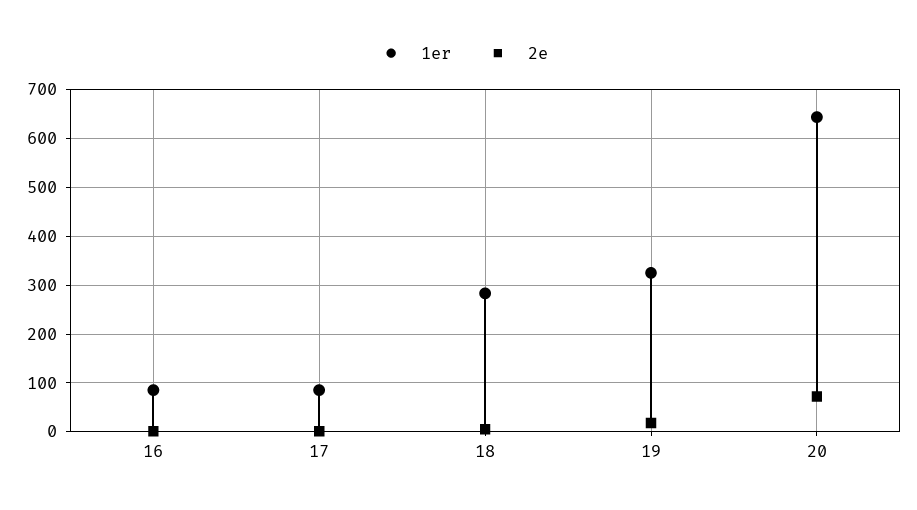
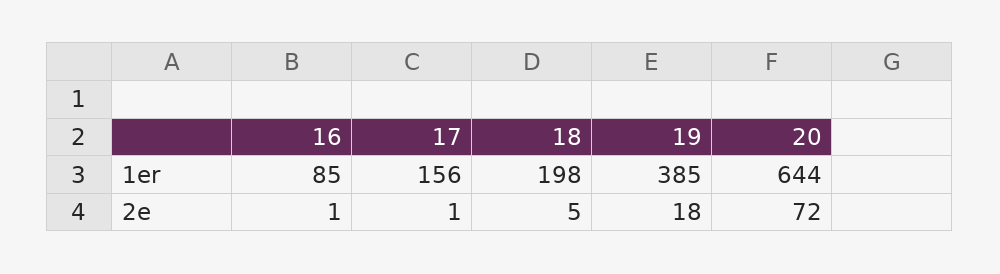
  {
    "1er": {
      "16": 85,
-     "17": 80,
+     "17": 156,
-     "18": 280,
+     "18": 198,
-     "19": 320,
+     "19": 385,
      "20": 644
    },
    "2e": {
      "16": 1,
      "17": 1,
      "18": 5,
      "19": 18,
      "20": 72
    }
  }

